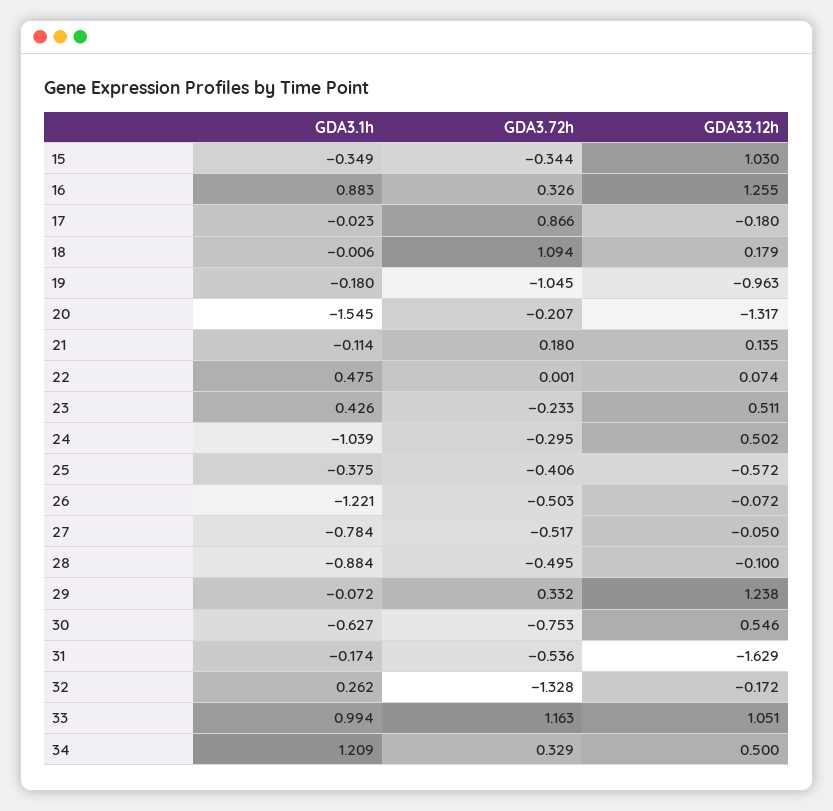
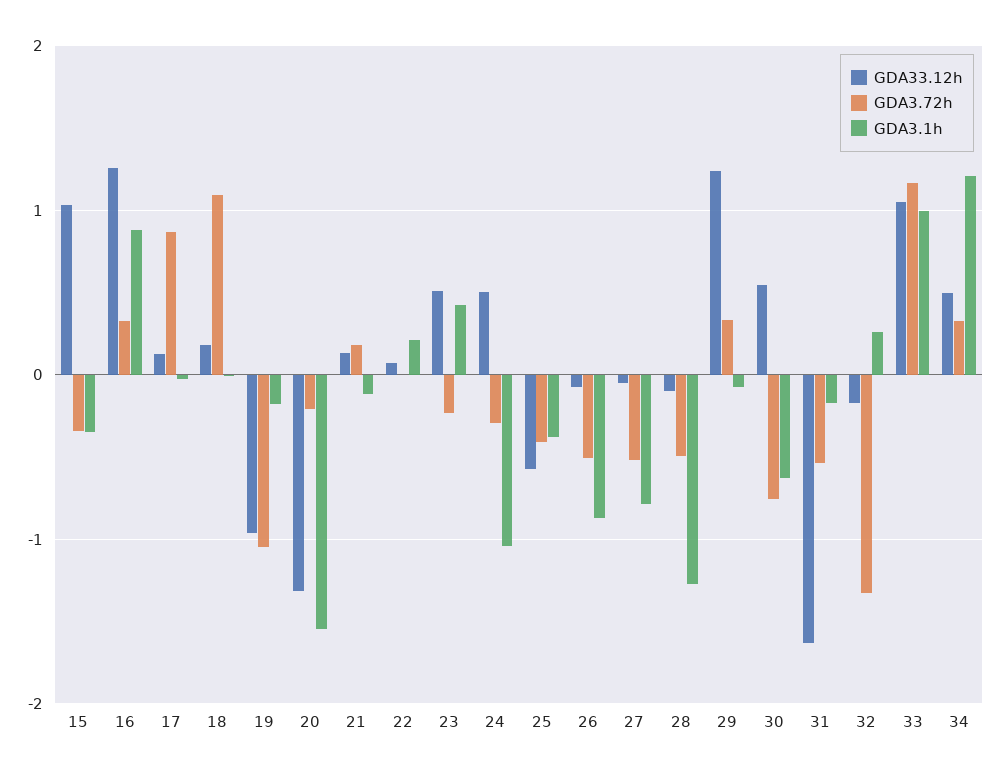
  {
    "GDA3.1h": {
      "15": -0.349,
      "16": 0.883,
      "17": -0.023,
      "18": -0.006,
      "19": -0.18,
      "20": -1.545,
      "21": -0.114,
-     "22": 0.475,
+     "22": 0.2,
      "23": 0.426,
      "24": -1.039,
      "25": -0.375,
-     "26": -1.221,
+     "26": -0.9,
      "27": -0.784,
-     "28": -0.884,
+     "28": -1.3,
      "29": -0.072,
      "30": -0.627,
      "31": -0.174,
      "32": 0.262,
      "33": 0.994,
      "34": 1.209
    },
    "GDA3.72h": {
      "15": -0.344,
      "16": 0.326,
      "17": 0.866,
      "18": 1.094,
      "19": -1.045,
      "20": -0.207,
      "21": 0.18,
      "22": 0.001,
      "23": -0.233,
      "24": -0.295,
      "25": -0.406,
      "26": -0.503,
      "27": -0.517,
      "28": -0.495,
      "29": 0.332,
      "30": -0.753,
      "31": -0.536,
      "32": -1.328,
      "33": 1.163,
      "34": 0.329
    },
    "GDA33.12h": {
      "15": 1.03,
      "16": 1.255,
-     "17": -0.18,
+     "17": 0.1,
      "18": 0.179,
      "19": -0.963,
      "20": -1.317,
      "21": 0.135,
      "22": 0.074,
      "23": 0.511,
      "24": 0.502,
      "25": -0.572,
      "26": -0.072,
      "27": -0.05,
      "28": -0.1,
      "29": 1.238,
      "30": 0.546,
      "31": -1.629,
      "32": -0.172,
      "33": 1.051,
      "34": 0.5
    }
  }

